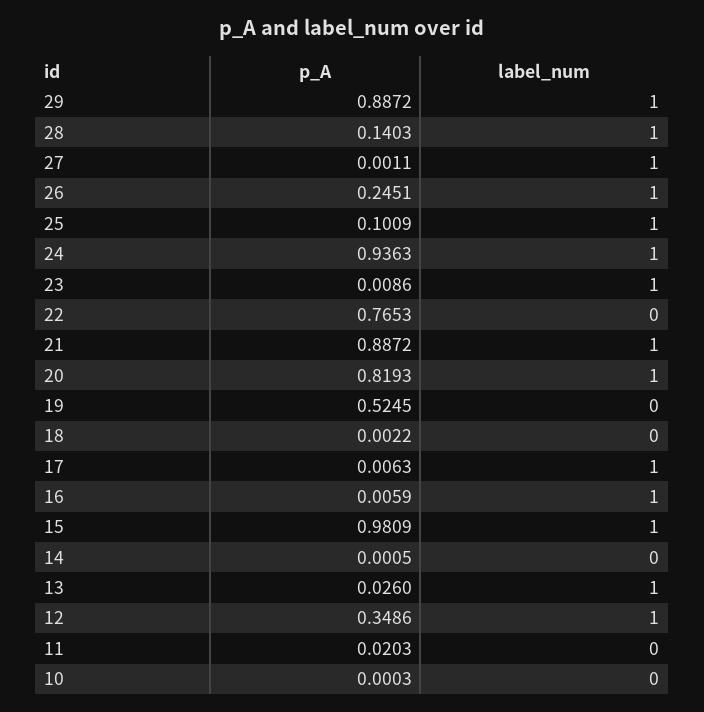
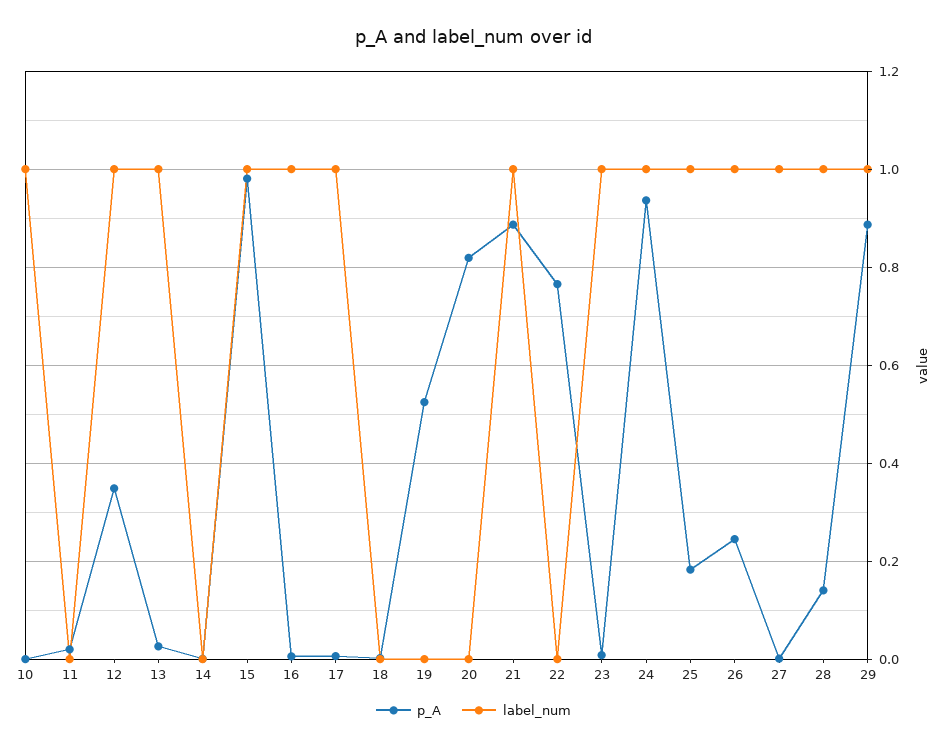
  {
    "p_A": {
      "29": 0.8872,
      "28": 0.1403,
      "27": 0.0011,
      "26": 0.2451,
-     "25": 0.1009,
+     "25": 0.18,
      "24": 0.9363,
      "23": 0.0086,
      "22": 0.7653,
      "21": 0.8872,
      "20": 0.8193,
      "19": 0.5245,
      "18": 0.0022,
      "17": 0.0063,
      "16": 0.0059,
      "15": 0.9809,
      "14": 0.0005,
      "13": 0.026,
      "12": 0.3486,
      "11": 0.0203,
      "10": 0.0003
    },
    "label_num": {
      "29": 1,
      "28": 1,
      "27": 1,
      "26": 1,
      "25": 1,
      "24": 1,
      "23": 1,
      "22": 0,
      "21": 1,
-     "20": 1,
+     "20": 0,
      "19": 0,
      "18": 0,
      "17": 1,
      "16": 1,
      "15": 1,
      "14": 0,
      "13": 1,
      "12": 1,
      "11": 0,
-     "10": 0
+     "10": 1
    }
  }

